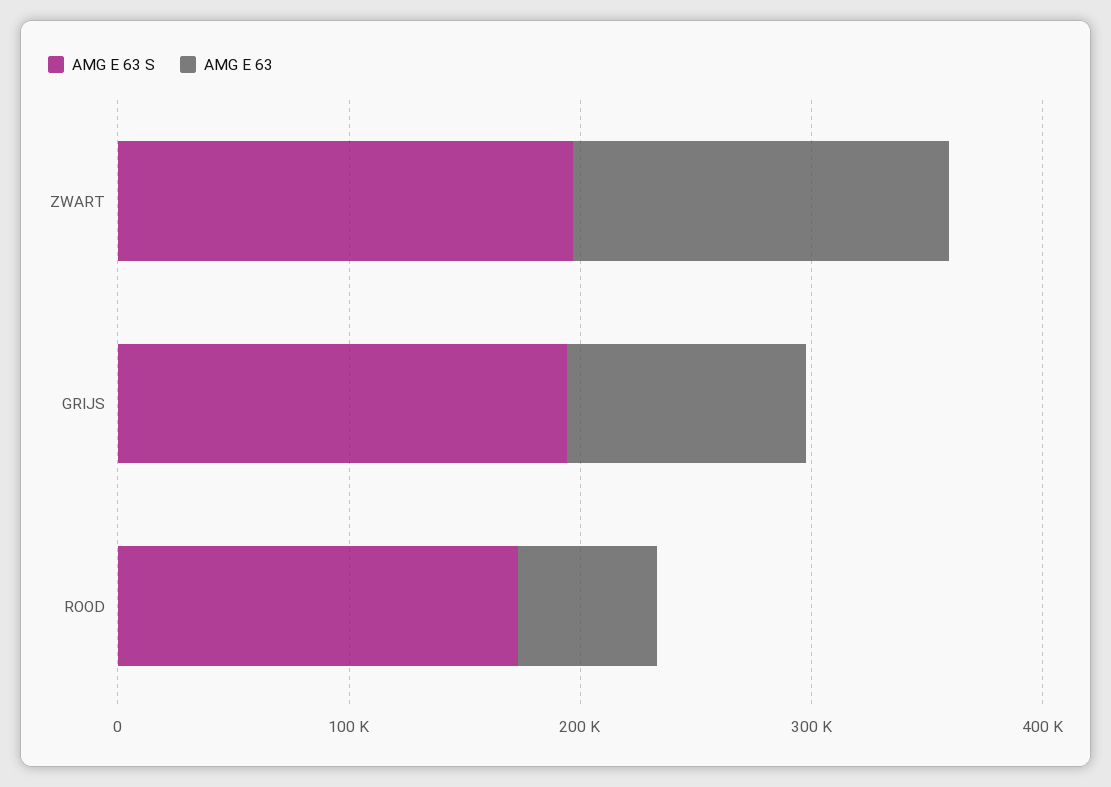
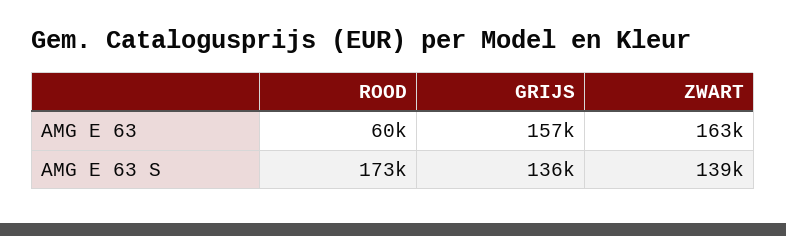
  {
    "AMG E 63 S": {
-     "ZWART": 200000,
+     "ZWART": 139000,
-     "GRIJS": 200000,
+     "GRIJS": 136000,
      "ROOD": 173000
    },
    "AMG E 63": {
      "ZWART": 163000,
-     "GRIJS": 100000,
+     "GRIJS": 157000,
      "ROOD": 60000
    }
  }

